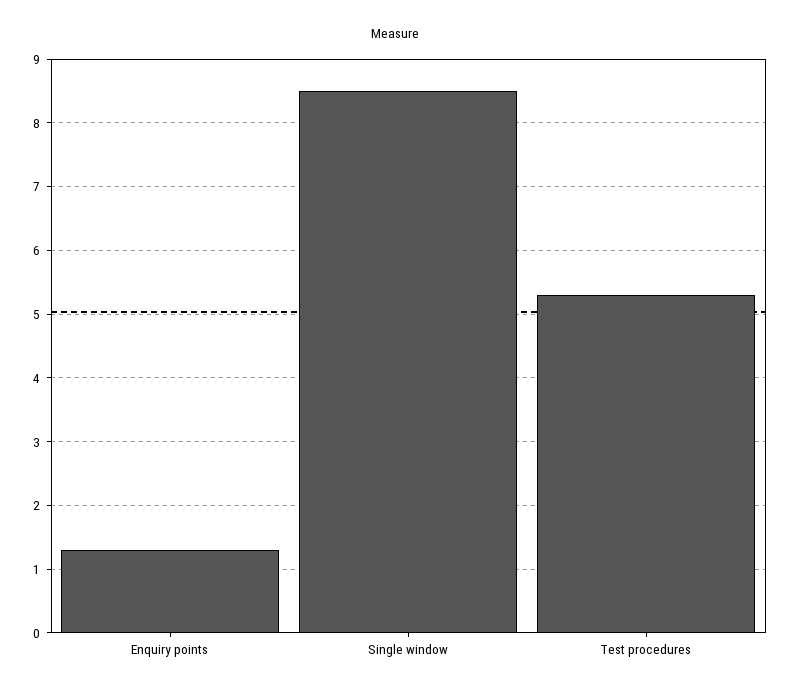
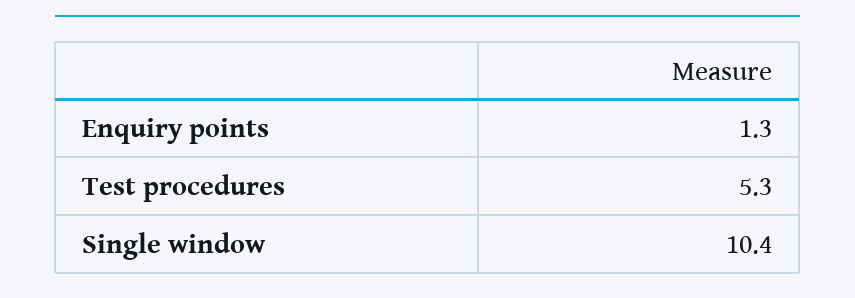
  {
    "Enquiry points": 1.3,
-   "Single window": 8.5,
+   "Single window": 10.4,
    "Test procedures": 5.3
  }

